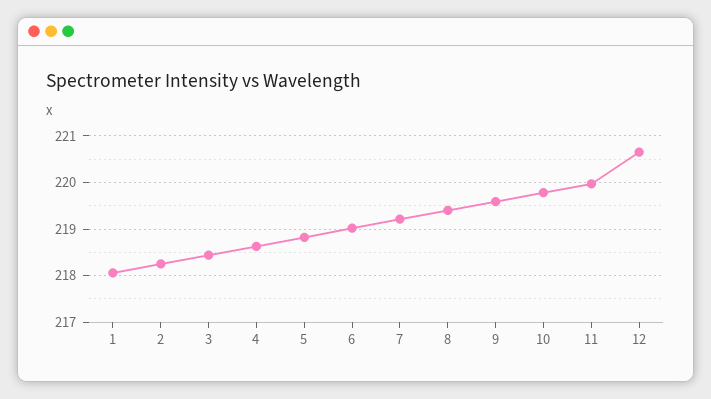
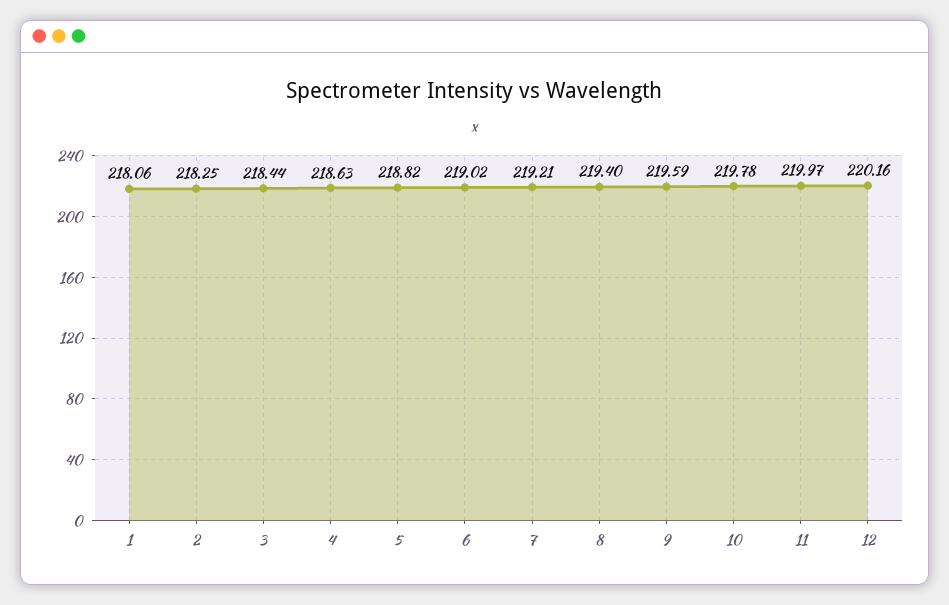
  {
    "1": 218.06,
    "2": 218.25,
    "3": 218.44,
    "4": 218.63,
    "5": 218.82,
    "6": 219.02,
    "7": 219.21,
    "8": 219.4,
    "9": 219.59,
    "10": 219.78,
    "11": 219.97,
-   "12": 220.6
+   "12": 220.16
  }

